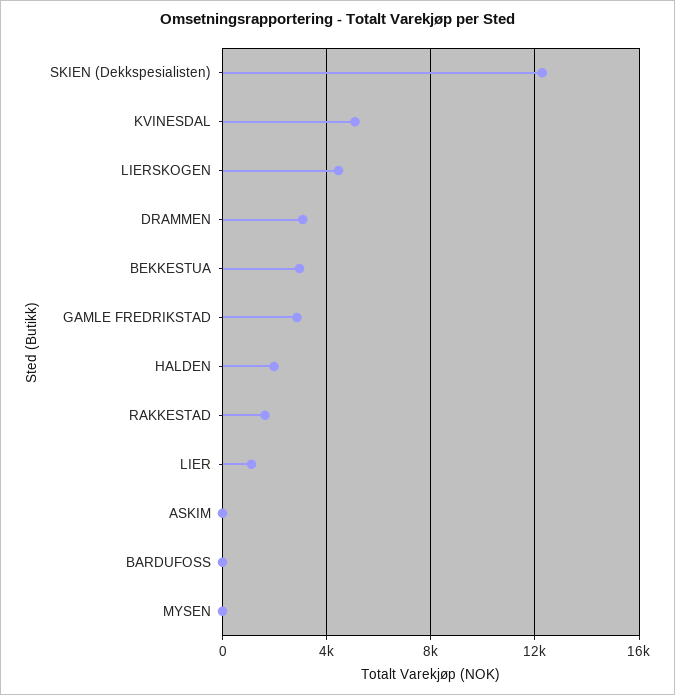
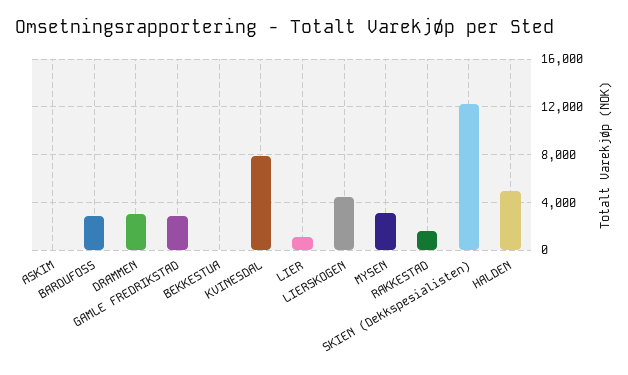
  {
    "SKIEN (Dekkspesialisten)": 12500,
-   "KVINESDAL": 5000,
+   "KVINESDAL": 8000,
    "LIERSKOGEN": 4500,
    "DRAMMEN": 3000,
-   "BEKKESTUA": 3000,
+   "BEKKESTUA": 0,
    "GAMLE FREDRIKSTAD": 3000,
-   "HALDEN": 2000,
+   "HALDEN": 5000,
    "RAKKESTAD": 1500,
    "LIER": 1000,
    "ASKIM": 0,
-   "BARDUFOSS": 0,
+   "BARDUFOSS": 3000,
-   "MYSEN": 0
+   "MYSEN": 3000
  }

